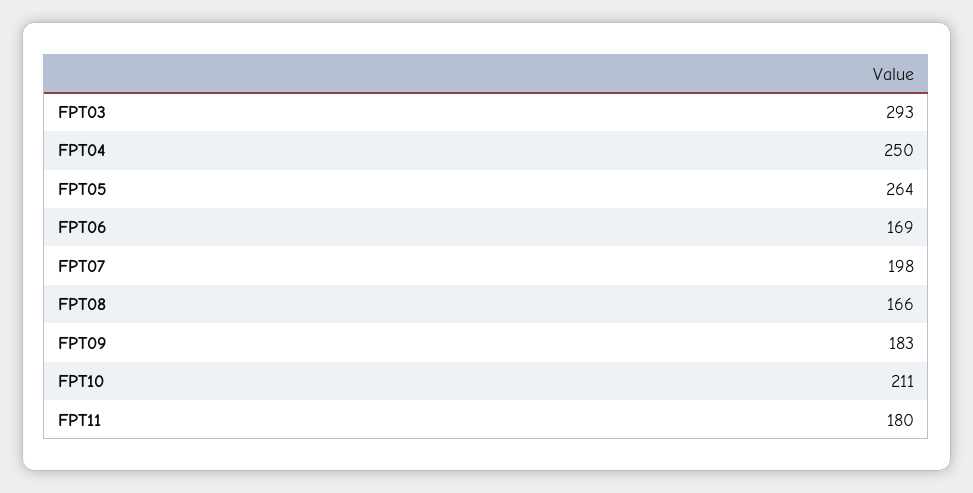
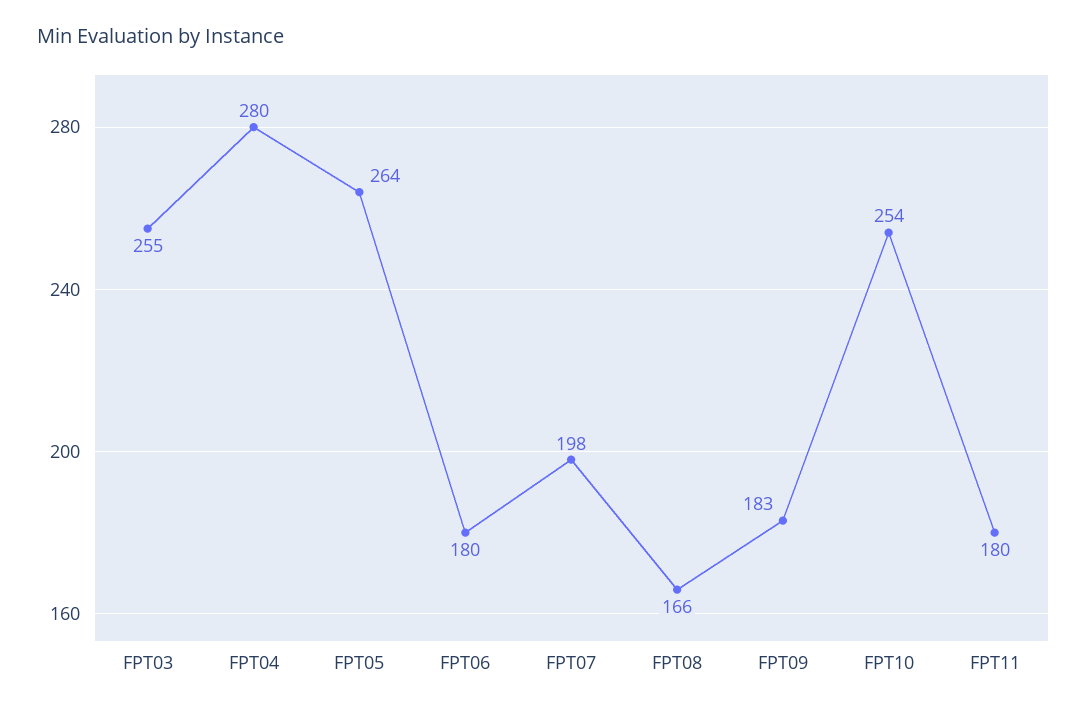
  {
-   "FPT03": 293,
+   "FPT03": 255,
-   "FPT04": 250,
+   "FPT04": 280,
    "FPT05": 264,
-   "FPT06": 169,
+   "FPT06": 180,
    "FPT07": 198,
    "FPT08": 166,
    "FPT09": 183,
-   "FPT10": 211,
+   "FPT10": 254,
    "FPT11": 180
  }

